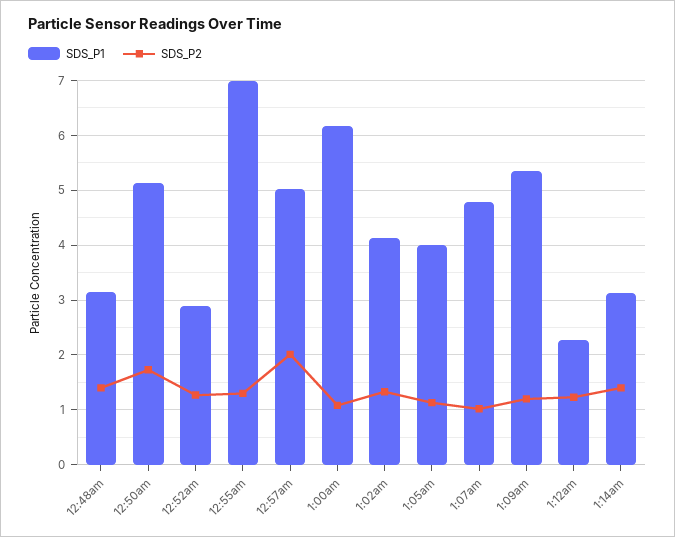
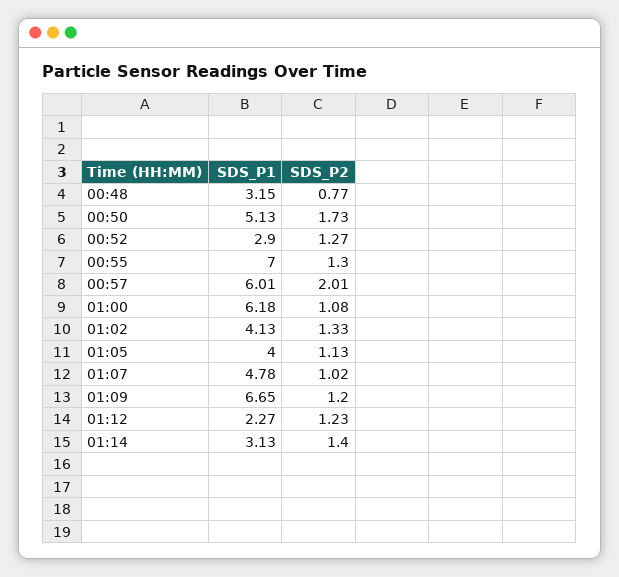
  {
    "SDS_P1": {
      "12:48am": 3.15,
      "12:50am": 5.13,
      "12:52am": 2.9,
      "12:55am": 7,
-     "12:57am": 5,
+     "12:57am": 6.01,
      "1:00am": 6.18,
      "1:02am": 4.13,
      "1:05am": 4,
      "1:07am": 4.78,
-     "1:09am": 5.4,
+     "1:09am": 6.65,
      "1:12am": 2.27,
      "1:14am": 3.13
    },
    "SDS_P2": {
-     "12:48am": 1.4,
+     "12:48am": 0.77,
      "12:50am": 1.73,
      "12:52am": 1.27,
      "12:55am": 1.3,
      "12:57am": 2.01,
      "1:00am": 1.08,
      "1:02am": 1.33,
      "1:05am": 1.13,
      "1:07am": 1.02,
      "1:09am": 1.2,
      "1:12am": 1.23,
      "1:14am": 1.4
    }
  }

